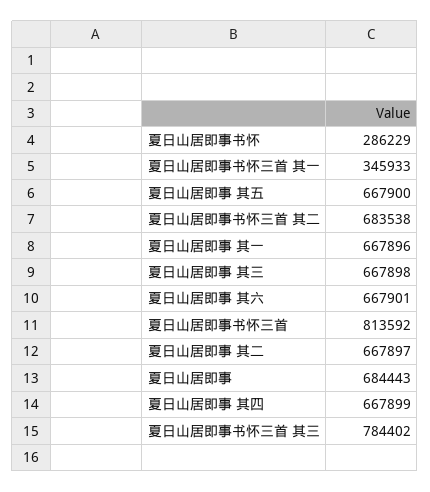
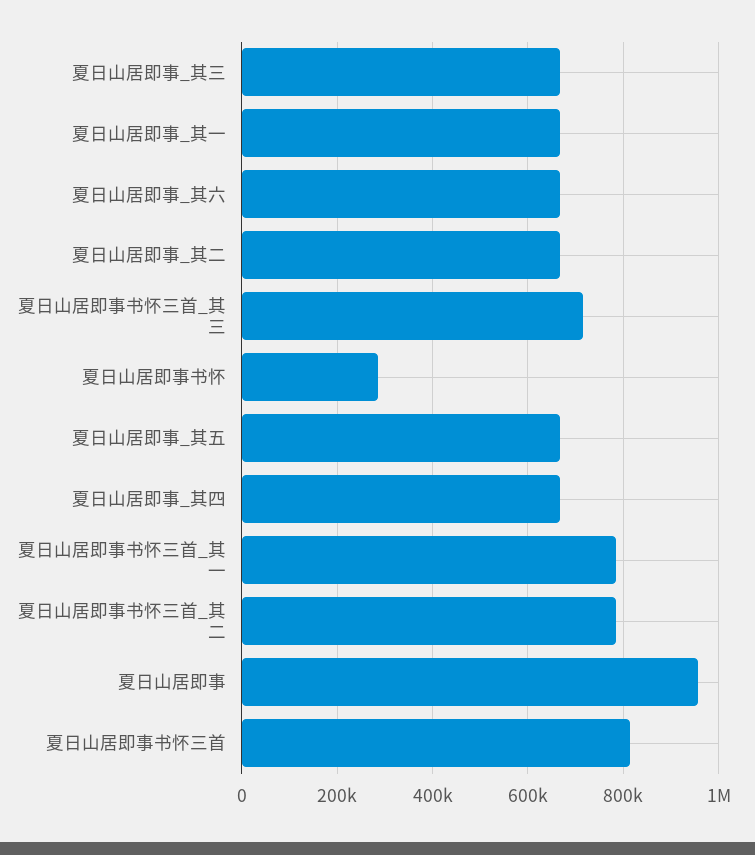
  {
    "夏日山居即事书怀": 286229,
-   "夏日山居即事书怀三首 其一": 345933,
+   "夏日山居即事书怀三首 其一": 780000,
    "夏日山居即事 其五": 667900,
-   "夏日山居即事书怀三首 其二": 683538,
+   "夏日山居即事书怀三首 其二": 780000,
    "夏日山居即事 其一": 667896,
    "夏日山居即事 其三": 667898,
    "夏日山居即事 其六": 667901,
    "夏日山居即事书怀三首": 813592,
    "夏日山居即事 其二": 667897,
-   "夏日山居即事": 684443,
+   "夏日山居即事": 960000,
    "夏日山居即事 其四": 667899,
-   "夏日山居即事书怀三首 其三": 784402
+   "夏日山居即事书怀三首 其三": 720000
  }

